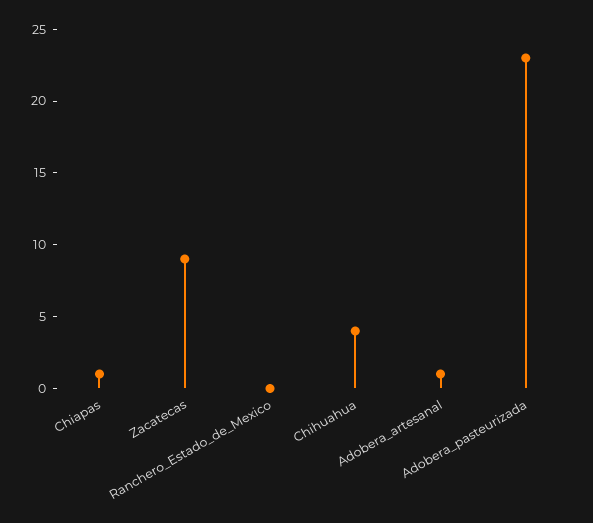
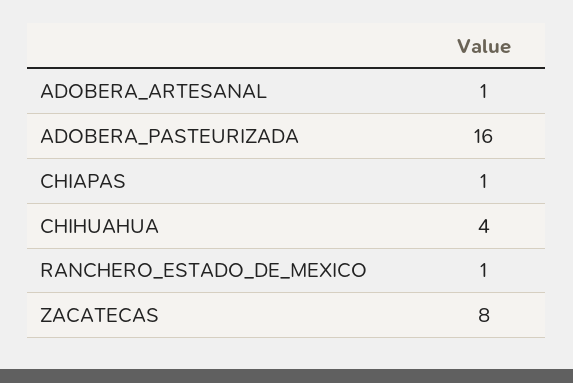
  {
    "Chiapas": 1,
-   "Zacatecas": 9,
+   "Zacatecas": 8,
-   "Ranchero_Estado_de_Mexico": 0,
+   "Ranchero_Estado_de_Mexico": 1,
    "Chihuahua": 4,
    "Adobera_artesanal": 1,
-   "Adobera_pasteurizada": 23
+   "Adobera_pasteurizada": 16
  }

